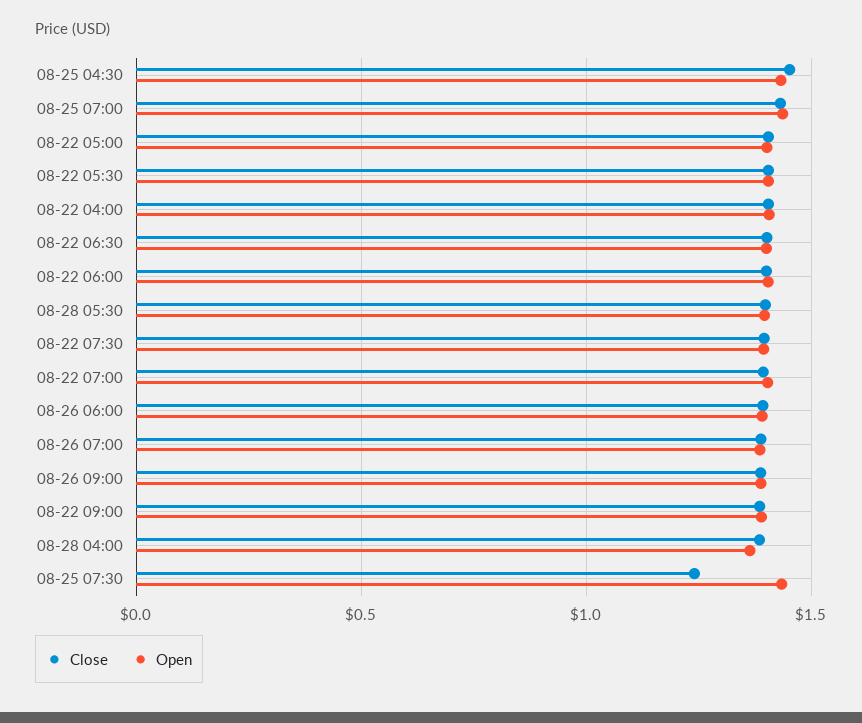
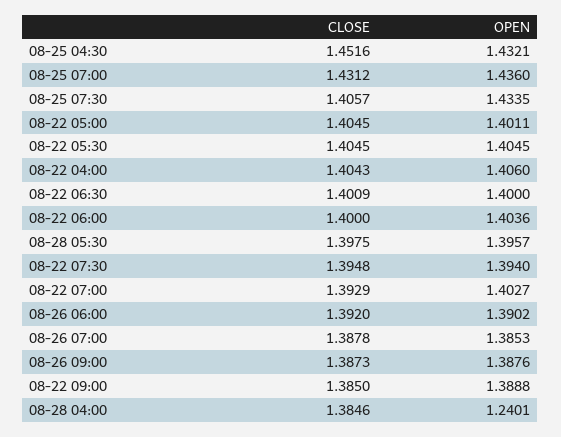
  {
    "Close": {
      "08-25 04:30": 1.4516,
      "08-25 07:00": 1.4312,
      "08-22 05:00": 1.4045,
      "08-22 05:30": 1.4045,
      "08-22 04:00": 1.4043,
      "08-22 06:30": 1.4009,
      "08-22 06:00": 1.4,
      "08-28 05:30": 1.3975,
      "08-22 07:30": 1.3948,
      "08-22 07:00": 1.3929,
      "08-26 06:00": 1.392,
      "08-26 07:00": 1.3878,
      "08-26 09:00": 1.3873,
      "08-22 09:00": 1.385,
      "08-28 04:00": 1.3846,
-     "08-25 07:30": 1.25
+     "08-25 07:30": 1.4057
    },
    "Open": {
      "08-25 04:30": 1.4321,
      "08-25 07:00": 1.436,
      "08-22 05:00": 1.4011,
      "08-22 05:30": 1.4045,
      "08-22 04:00": 1.406,
      "08-22 06:30": 1.4,
      "08-22 06:00": 1.4036,
      "08-28 05:30": 1.3957,
      "08-22 07:30": 1.394,
      "08-22 07:00": 1.4027,
      "08-26 06:00": 1.3902,
      "08-26 07:00": 1.3853,
      "08-26 09:00": 1.3876,
      "08-22 09:00": 1.3888,
-     "08-28 04:00": 1.35,
+     "08-28 04:00": 1.2401,
      "08-25 07:30": 1.4335
    }
  }

